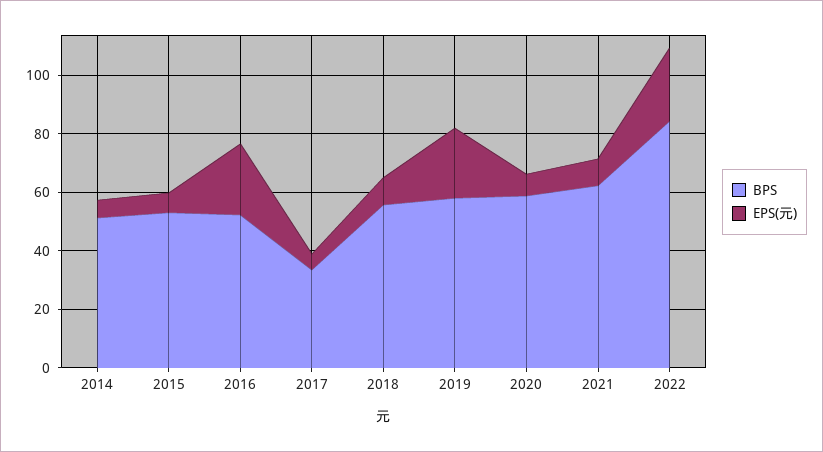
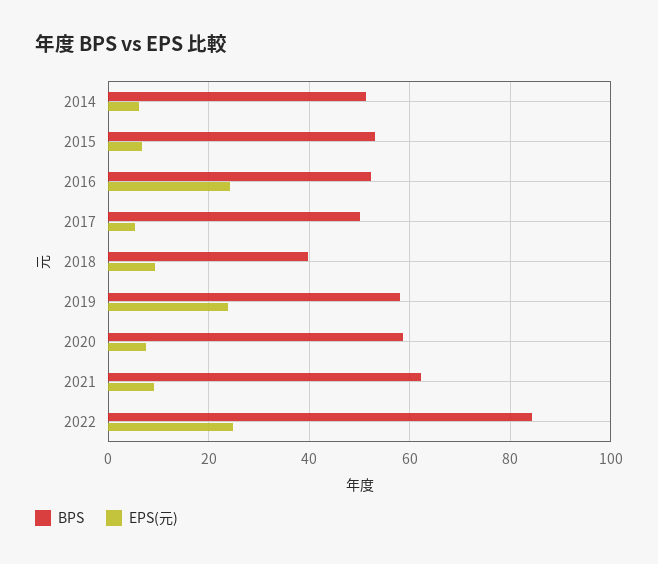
  {
    "BPS": {
      "2014": 52,
      "2015": 54,
      "2016": 52,
-     "2017": 35,
+     "2017": 50,
-     "2018": 55,
+     "2018": 40,
      "2019": 58,
      "2020": 58,
      "2021": 62,
      "2022": 84
    },
    "EPS(元)": {
      "2014": 6,
      "2015": 6,
      "2016": 24,
      "2017": 6,
      "2018": 10,
      "2019": 24,
      "2020": 8,
      "2021": 10,
      "2022": 24
    }
  }

